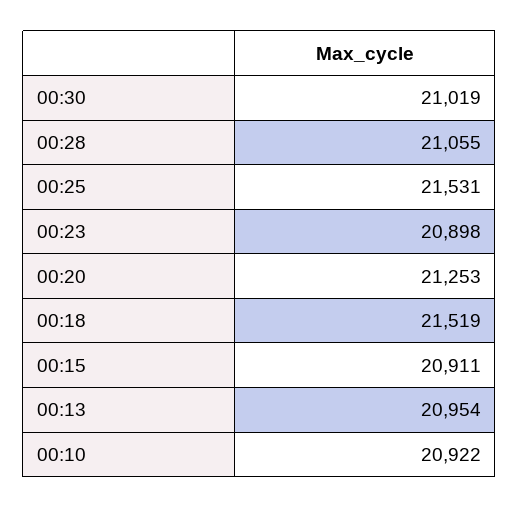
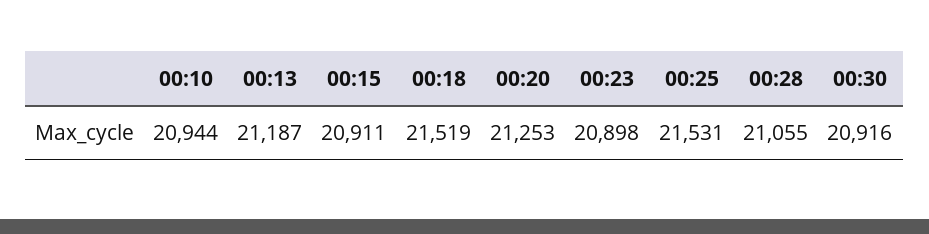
  {
-   "00:30": 21019,
+   "00:30": 20916,
    "00:28": 21055,
    "00:25": 21531,
    "00:23": 20898,
    "00:20": 21253,
    "00:18": 21519,
    "00:15": 20911,
-   "00:13": 20954,
+   "00:13": 21187,
-   "00:10": 20922
+   "00:10": 20944
  }

